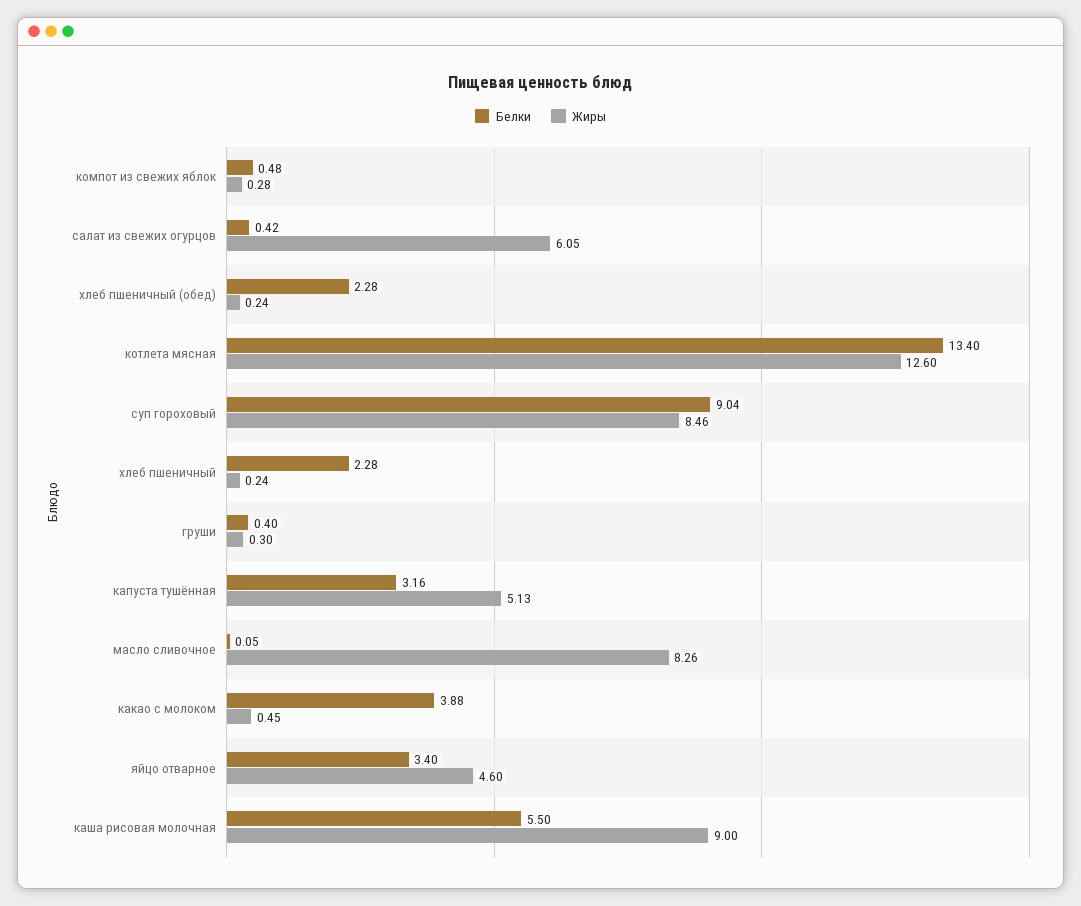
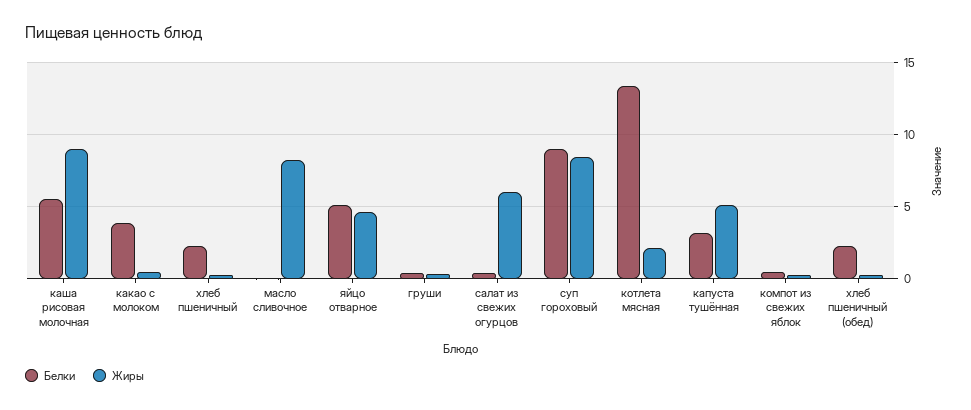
  {
    "Белки": {
      "компот из свежих яблок": 0.48,
      "салат из свежих огурцов": 0.42,
      "хлеб пшеничный (обед)": 2.28,
      "котлета мясная": 13.4,
      "суп гороховый": 9.04,
      "хлеб пшеничный": 2.28,
      "груши": 0.4,
      "капуста тушённая": 3.16,
      "масло сливочное": 0.05,
      "какао с молоком": 3.88,
-     "яйцо отварное": 3.4,
+     "яйцо отварное": 5,
      "каша рисовая молочная": 5.5
    },
    "Жиры": {
      "компот из свежих яблок": 0.28,
      "салат из свежих огурцов": 6.05,
      "хлеб пшеничный (обед)": 0.24,
-     "котлета мясная": 12.6,
+     "котлета мясная": 2,
      "суп гороховый": 8.46,
      "хлеб пшеничный": 0.24,
      "груши": 0.3,
      "капуста тушённая": 5.13,
      "масло сливочное": 8.26,
      "какао с молоком": 0.45,
      "яйцо отварное": 4.6,
      "каша рисовая молочная": 9
    }
  }

